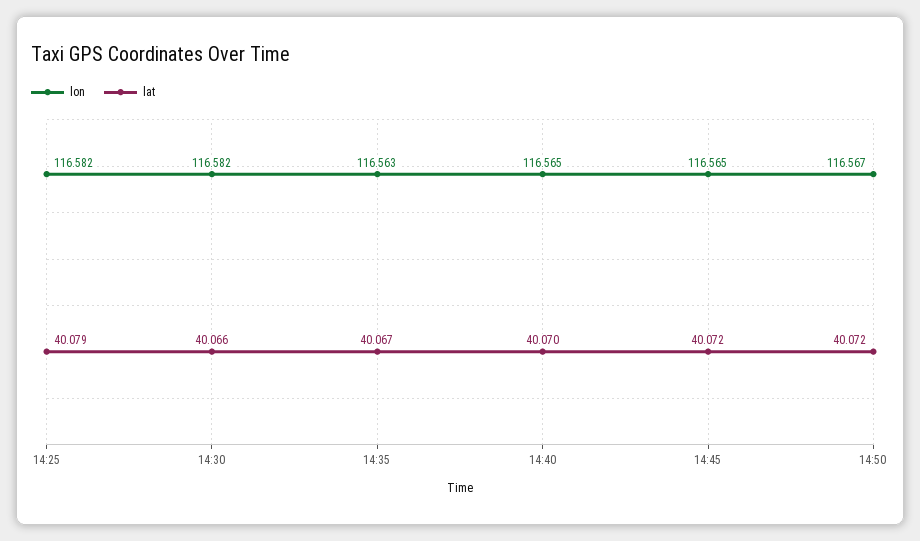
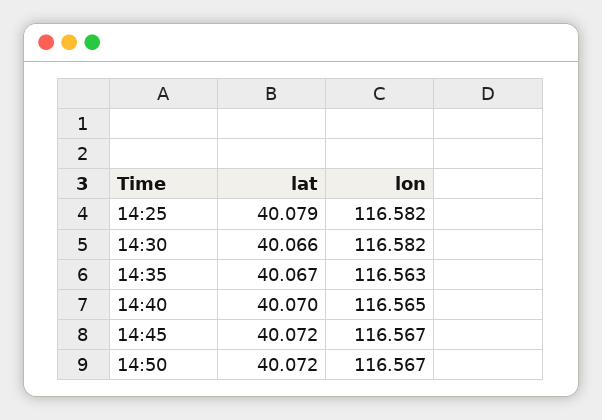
  {
    "lon": {
      "14:25": 116.582,
      "14:30": 116.582,
      "14:35": 116.563,
      "14:40": 116.565,
-     "14:45": 116.565,
+     "14:45": 116.567,
      "14:50": 116.567
    },
    "lat": {
      "14:25": 40.079,
      "14:30": 40.066,
      "14:35": 40.067,
      "14:40": 40.07,
      "14:45": 40.072,
      "14:50": 40.072
    }
  }

